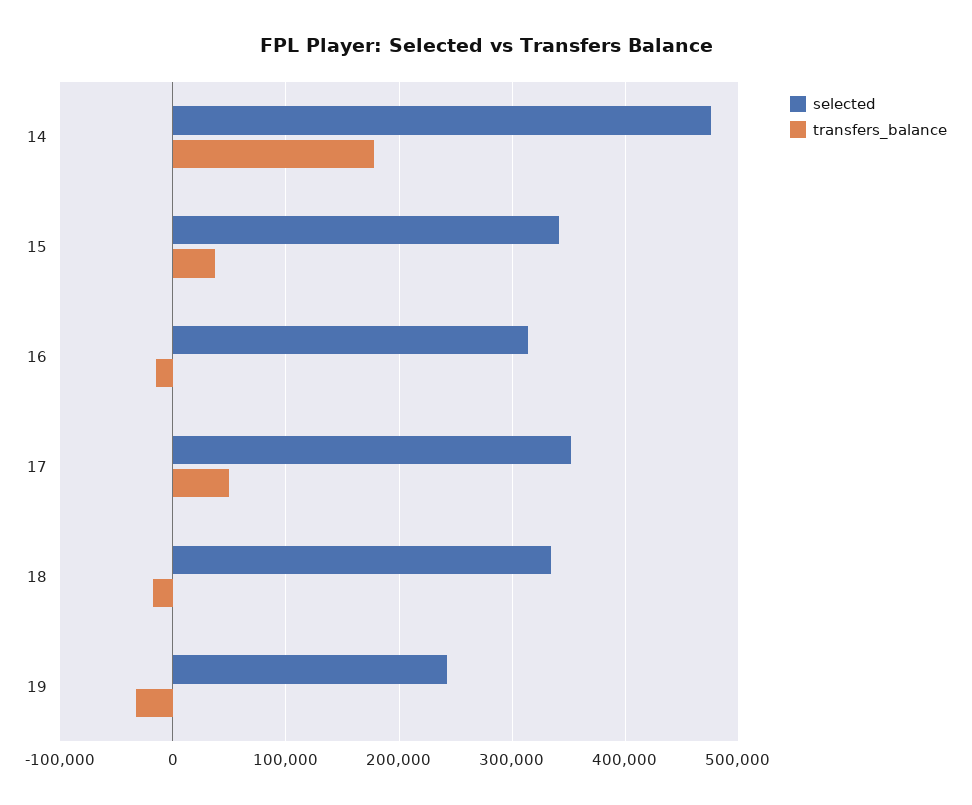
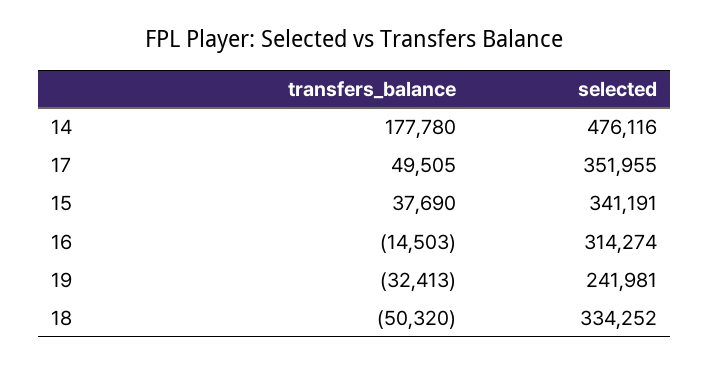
  {
    "selected": {
      "14": 476116,
      "15": 341191,
      "16": 314274,
      "17": 351955,
      "18": 334252,
      "19": 241981
    },
    "transfers_balance": {
      "14": 177780,
      "15": 37690,
      "16": -14503,
      "17": 49505,
-     "18": -20000,
+     "18": -50320,
      "19": -32413
    }
  }

